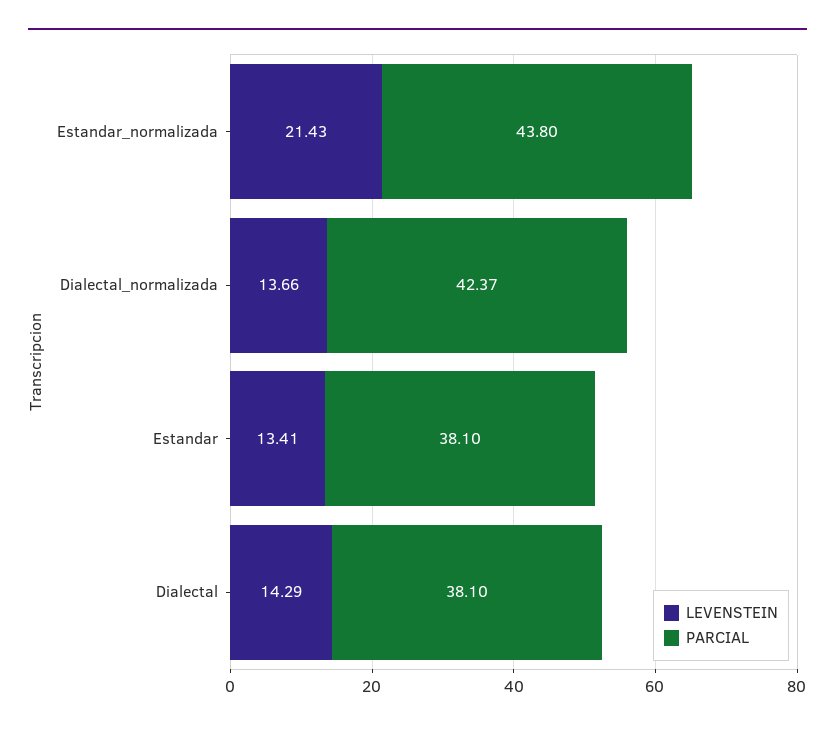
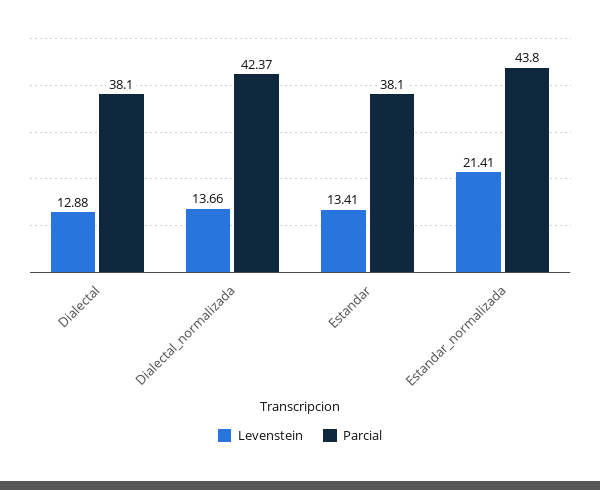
  {
    "LEVENSTEIN": {
-     "Estandar_normalizada": 21.43,
+     "Estandar_normalizada": 21.41,
      "Dialectal_normalizada": 13.66,
      "Estandar": 13.41,
-     "Dialectal": 14.29
+     "Dialectal": 12.88
    },
    "PARCIAL": {
      "Estandar_normalizada": 43.8,
      "Dialectal_normalizada": 42.37,
      "Estandar": 38.1,
      "Dialectal": 38.1
    }
  }

